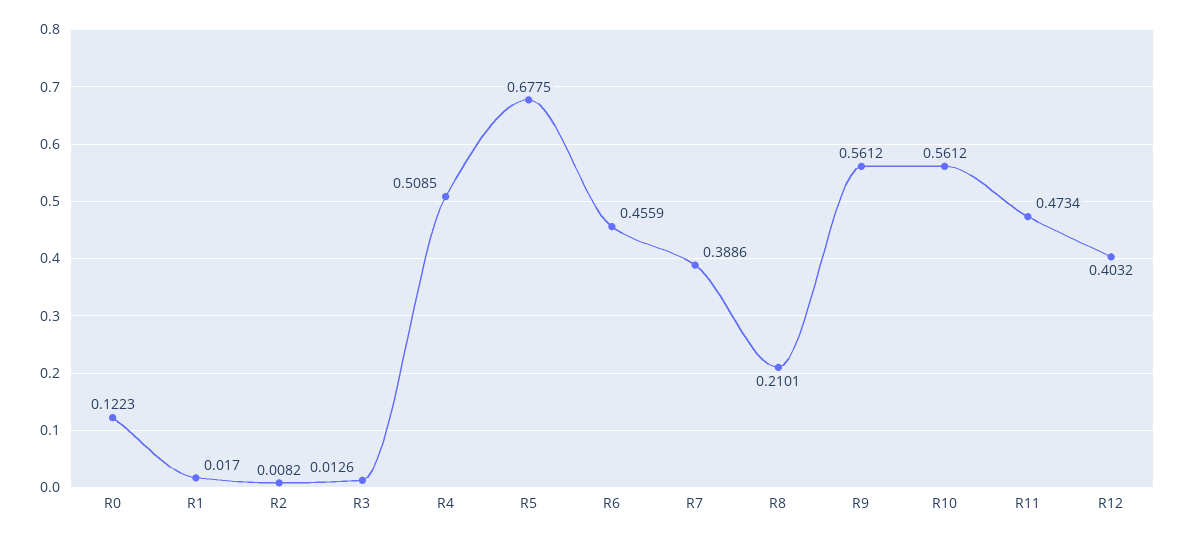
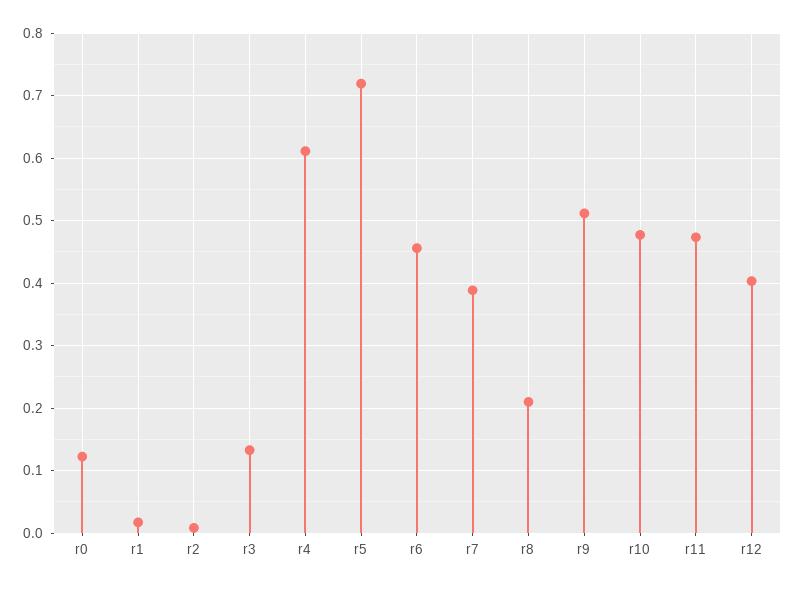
  {
    "R0": 0.1223,
    "R1": 0.017,
    "R2": 0.0082,
-   "R3": 0.0126,
+   "R3": 0.13,
-   "R4": 0.5085,
+   "R4": 0.61,
-   "R5": 0.6775,
+   "R5": 0.72,
    "R6": 0.4559,
    "R7": 0.3886,
    "R8": 0.2101,
-   "R9": 0.5612,
+   "R9": 0.51,
-   "R10": 0.5612,
+   "R10": 0.48,
    "R11": 0.4734,
    "R12": 0.4032
  }

